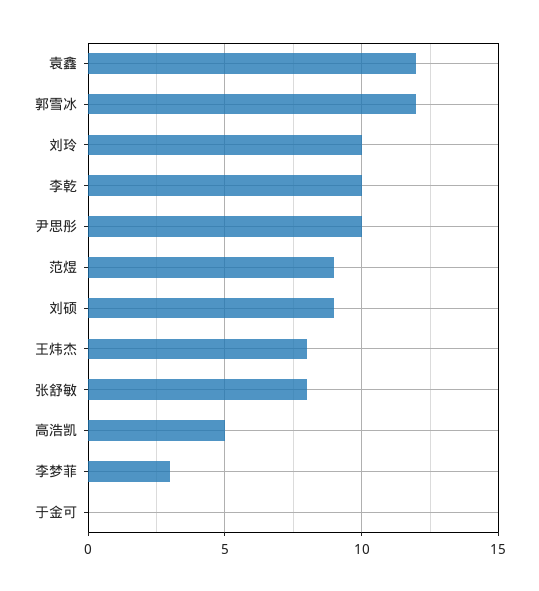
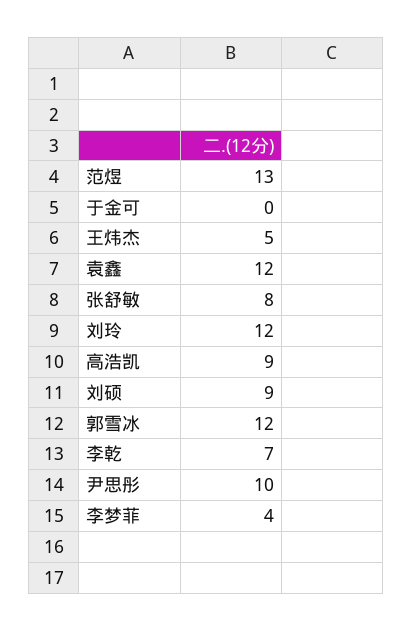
  {
    "袁鑫": 12,
    "郭雪冰": 12,
-   "刘玲": 10,
+   "刘玲": 12,
-   "李乾": 10,
+   "李乾": 7,
    "尹思彤": 10,
-   "范煜": 9,
+   "范煜": 13,
    "刘硕": 9,
-   "王炜杰": 8,
+   "王炜杰": 5,
    "张舒敏": 8,
-   "高浩凯": 5,
+   "高浩凯": 9,
-   "李梦菲": 3,
+   "李梦菲": 4,
    "于金可": 0
  }

